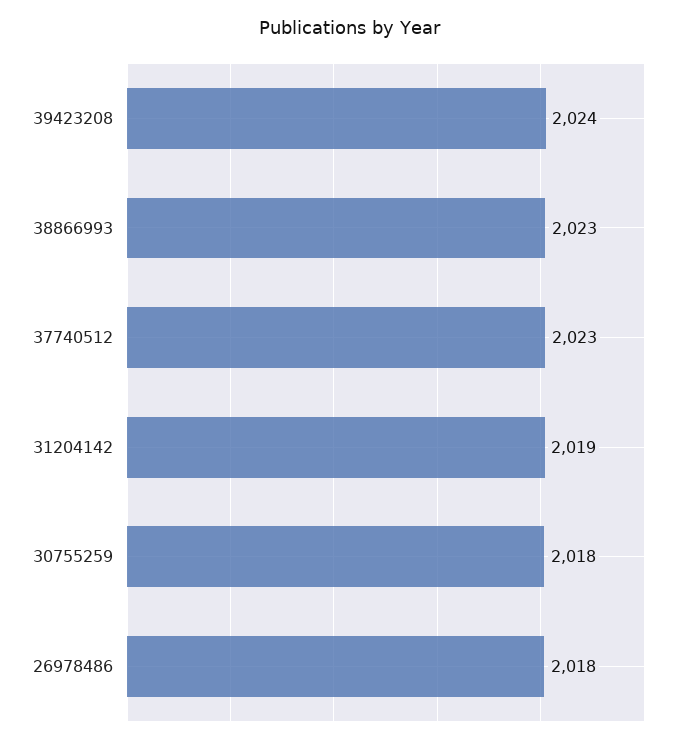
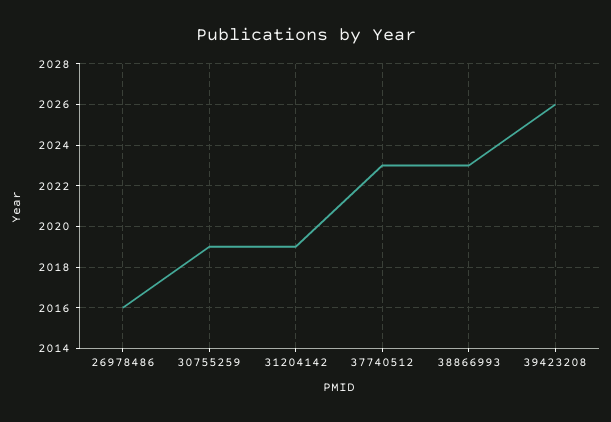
  {
-   "39423208": 2024,
+   "39423208": 2026,
    "38866993": 2023,
    "37740512": 2023,
    "31204142": 2019,
-   "30755259": 2018,
+   "30755259": 2019,
-   "26978486": 2018
+   "26978486": 2016
  }

